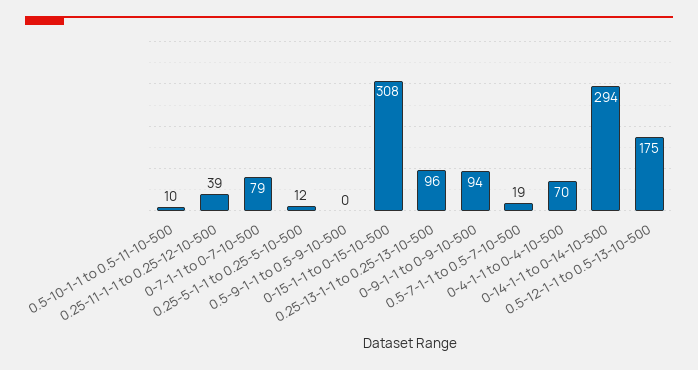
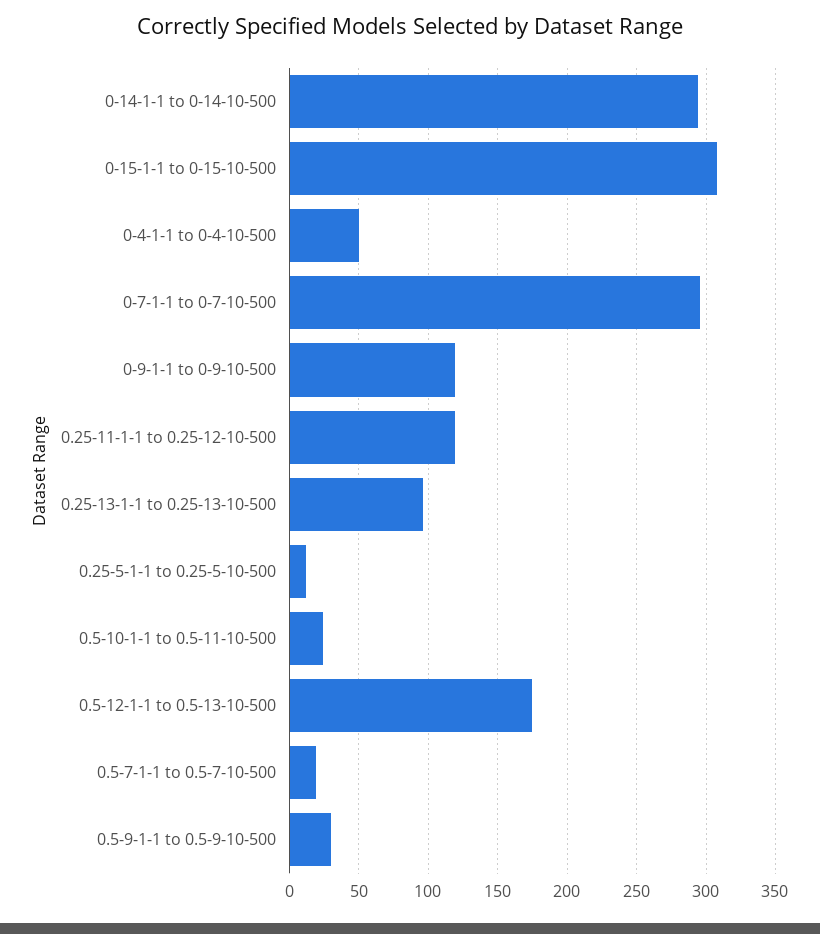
  {
-   "0.5-10-1-1 to 0.5-11-10-500": 10,
+   "0.5-10-1-1 to 0.5-11-10-500": 25,
-   "0.25-11-1-1 to 0.25-12-10-500": 39,
+   "0.25-11-1-1 to 0.25-12-10-500": 120,
-   "0-7-1-1 to 0-7-10-500": 79,
+   "0-7-1-1 to 0-7-10-500": 295,
    "0.25-5-1-1 to 0.25-5-10-500": 12,
-   "0.5-9-1-1 to 0.5-9-10-500": 0,
+   "0.5-9-1-1 to 0.5-9-10-500": 30,
    "0-15-1-1 to 0-15-10-500": 308,
    "0.25-13-1-1 to 0.25-13-10-500": 96,
-   "0-9-1-1 to 0-9-10-500": 94,
+   "0-9-1-1 to 0-9-10-500": 120,
    "0.5-7-1-1 to 0.5-7-10-500": 19,
-   "0-4-1-1 to 0-4-10-500": 70,
+   "0-4-1-1 to 0-4-10-500": 50,
    "0-14-1-1 to 0-14-10-500": 294,
    "0.5-12-1-1 to 0.5-13-10-500": 175
  }

